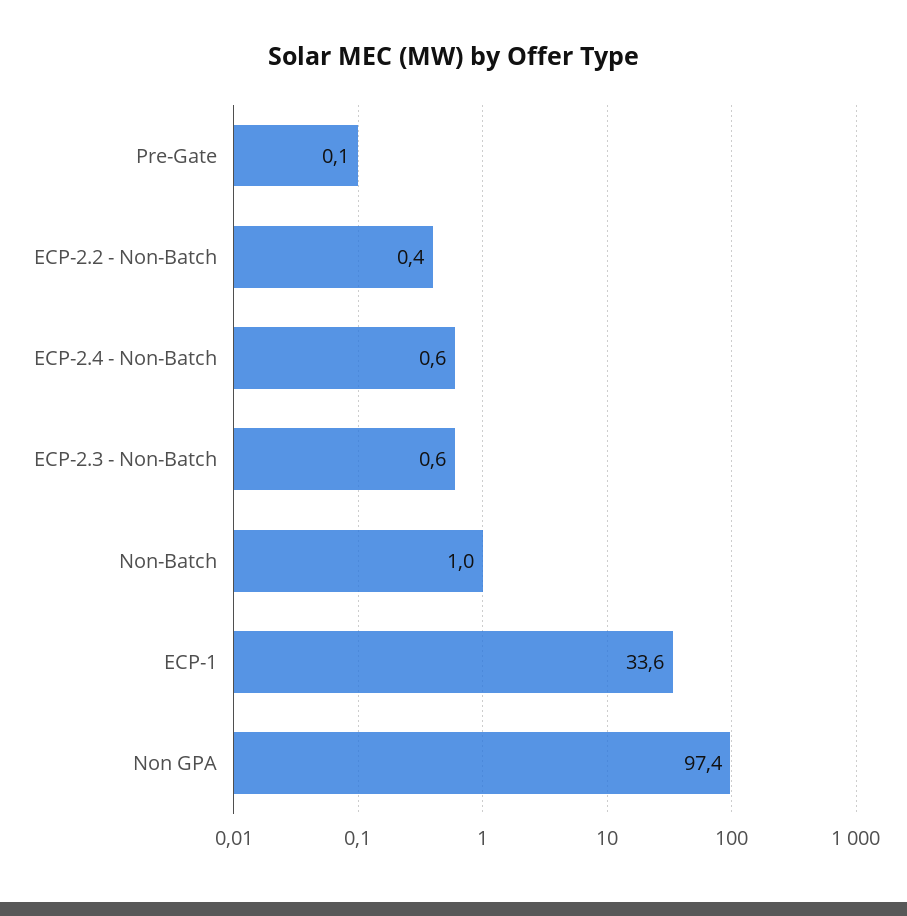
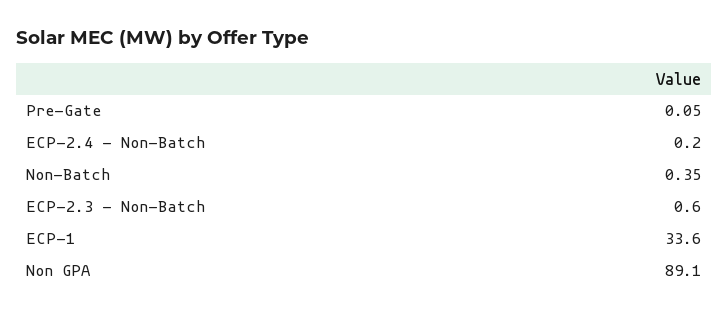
  {
    "Pre-Gate": 0.05,
-   "ECP-2.2 - Non-Batch": 0.4,
-   "ECP-2.4 - Non-Batch": 0.6,
+   "ECP-2.4 - Non-Batch": 0.2,
    "ECP-2.3 - Non-Batch": 0.6,
-   "Non-Batch": 1,
+   "Non-Batch": 0.35,
    "ECP-1": 33.6,
-   "Non GPA": 97.4
+   "Non GPA": 89.1
  }

